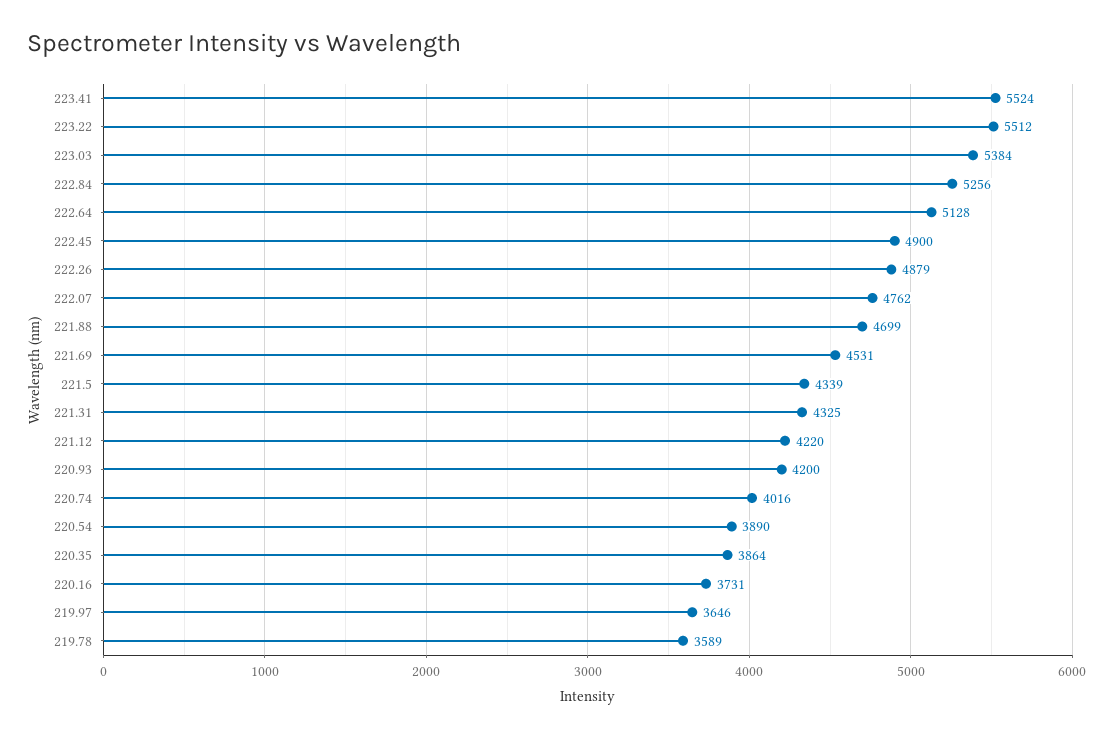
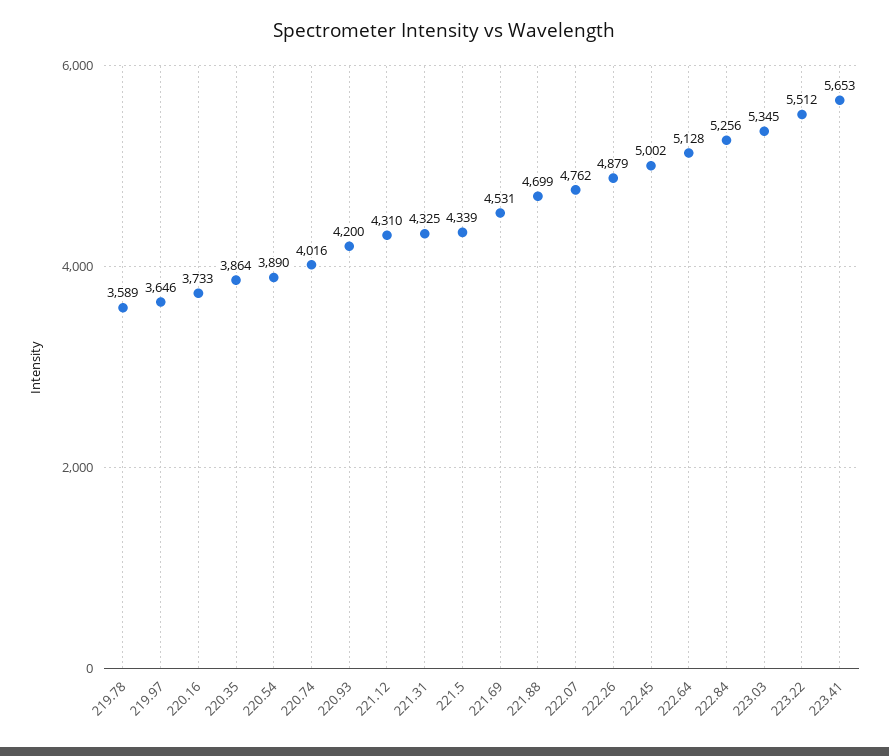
  {
-   "223.41": 5524,
+   "223.41": 5653,
    "223.22": 5512,
-   "223.03": 5384,
+   "223.03": 5345,
    "222.84": 5256,
    "222.64": 5128,
-   "222.45": 4900,
+   "222.45": 5002,
    "222.26": 4879,
    "222.07": 4762,
    "221.88": 4699,
    "221.69": 4531,
    "221.5": 4339,
    "221.31": 4325,
-   "221.12": 4220,
+   "221.12": 4310,
    "220.93": 4200,
    "220.74": 4016,
    "220.54": 3890,
    "220.35": 3864,
-   "220.16": 3731,
+   "220.16": 3733,
    "219.97": 3646,
    "219.78": 3589
  }

